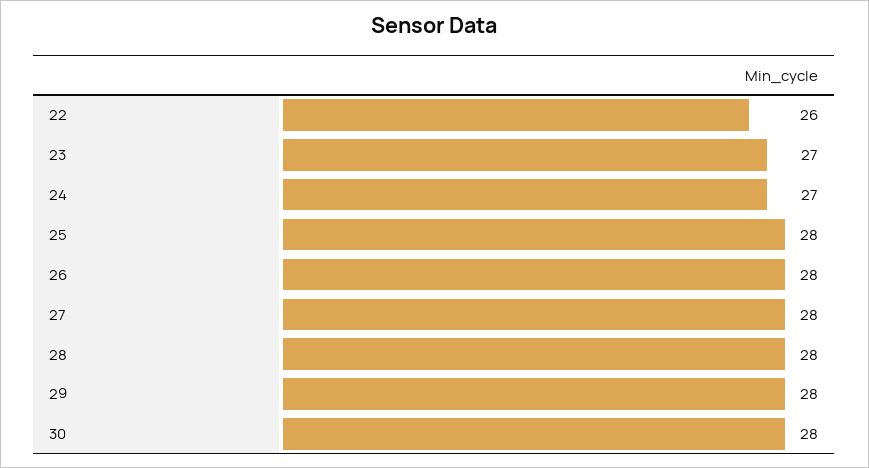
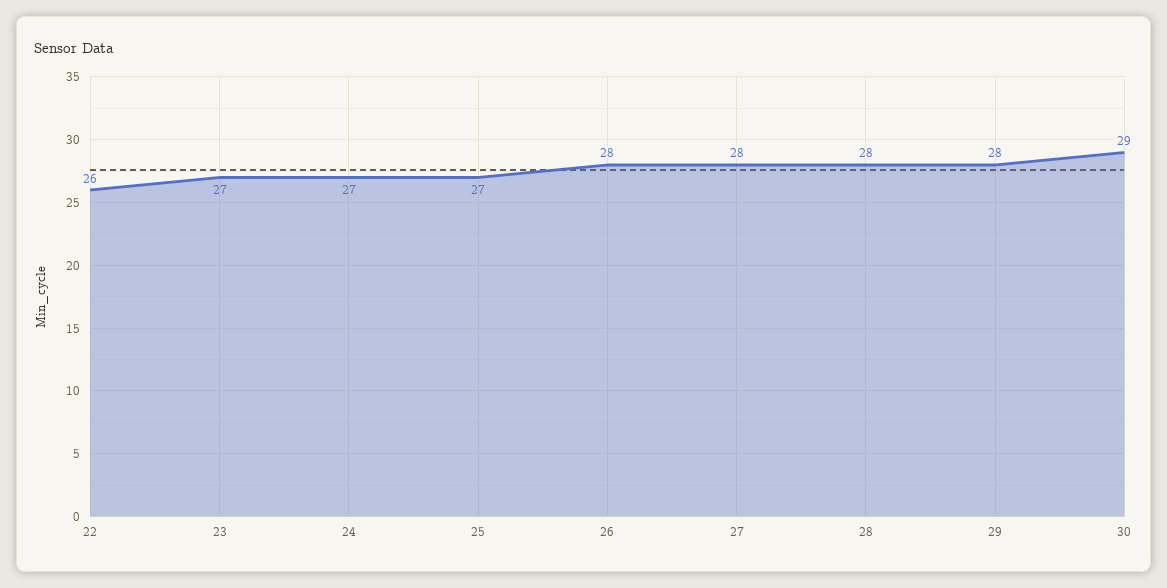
  {
    "22": 26,
    "23": 27,
    "24": 27,
-   "25": 28,
+   "25": 27,
    "26": 28,
    "27": 28,
    "28": 28,
    "29": 28,
-   "30": 28
+   "30": 29
  }

